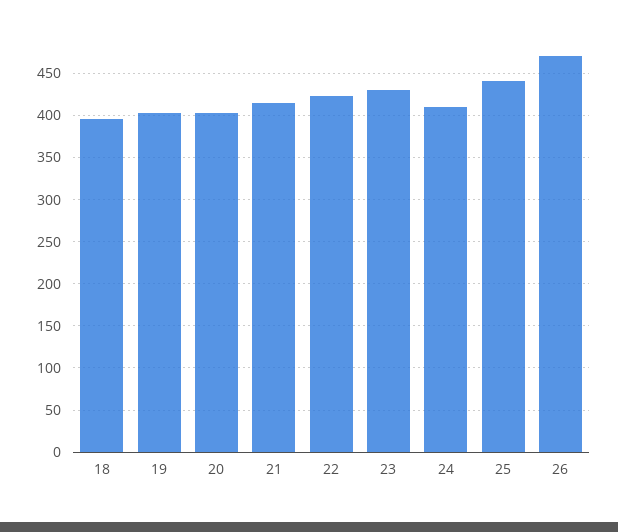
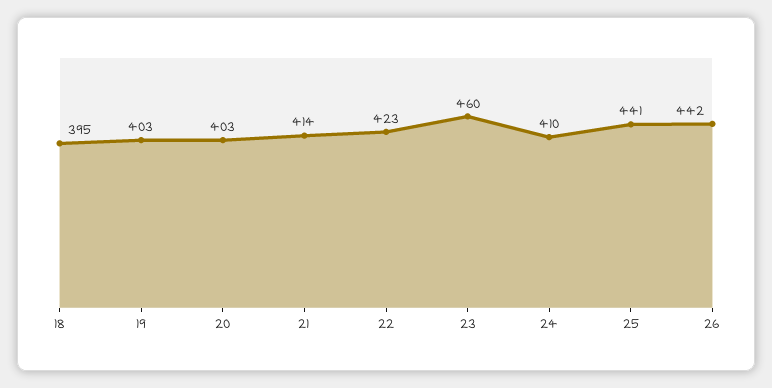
  {
    "18": 395,
    "19": 403,
    "20": 403,
    "21": 414,
    "22": 423,
-   "23": 430,
+   "23": 460,
    "24": 410,
    "25": 441,
-   "26": 470
+   "26": 442
  }

